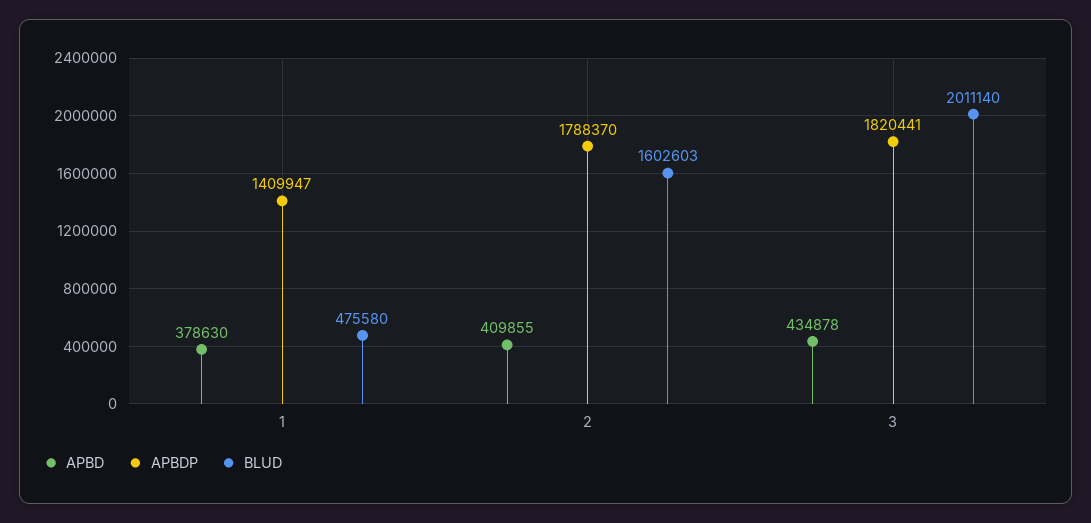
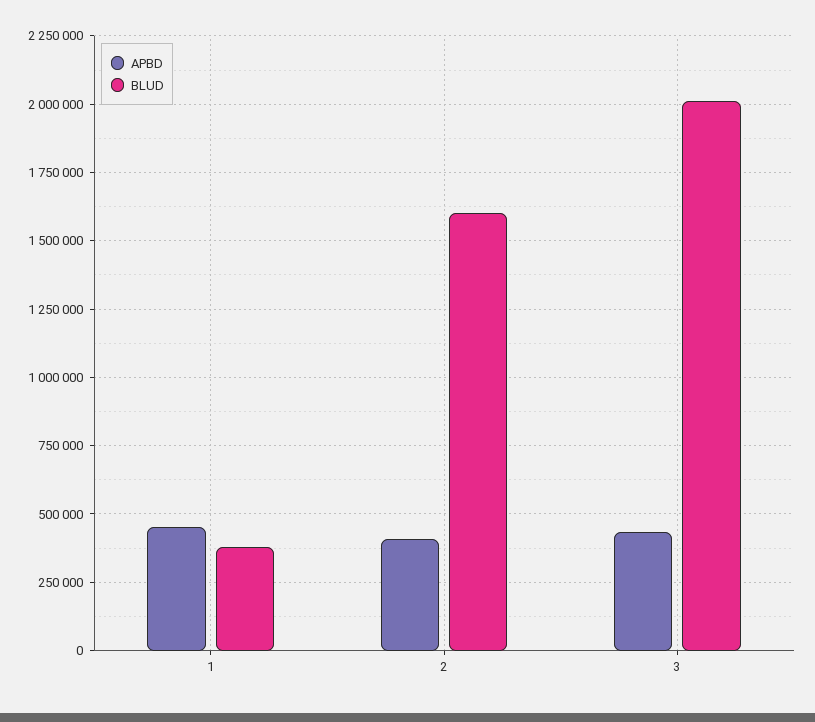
  {
    "APBD": {
-     "1": 378630,
+     "1": 450000,
      "2": 409855,
      "3": 434878
    },
-   "APBDP": {
-     "1": 1409947,
-     "2": 1788370,
-     "3": 1820441
-   },
    "BLUD": {
-     "1": 475580,
+     "1": 375000,
      "2": 1602603,
      "3": 2011140
    }
  }

